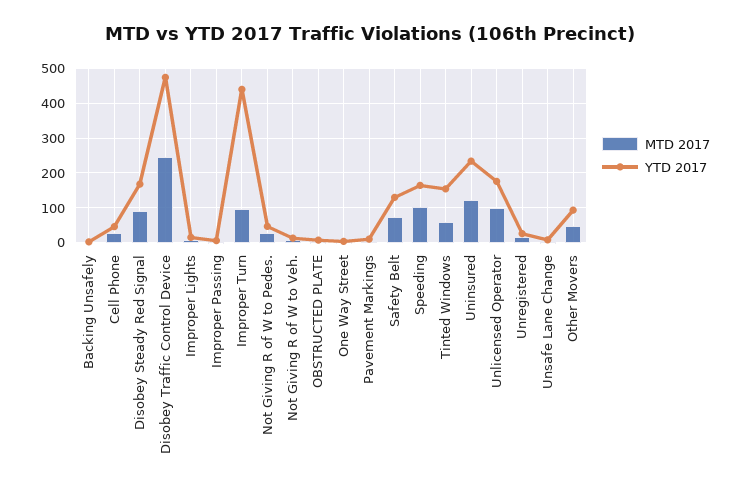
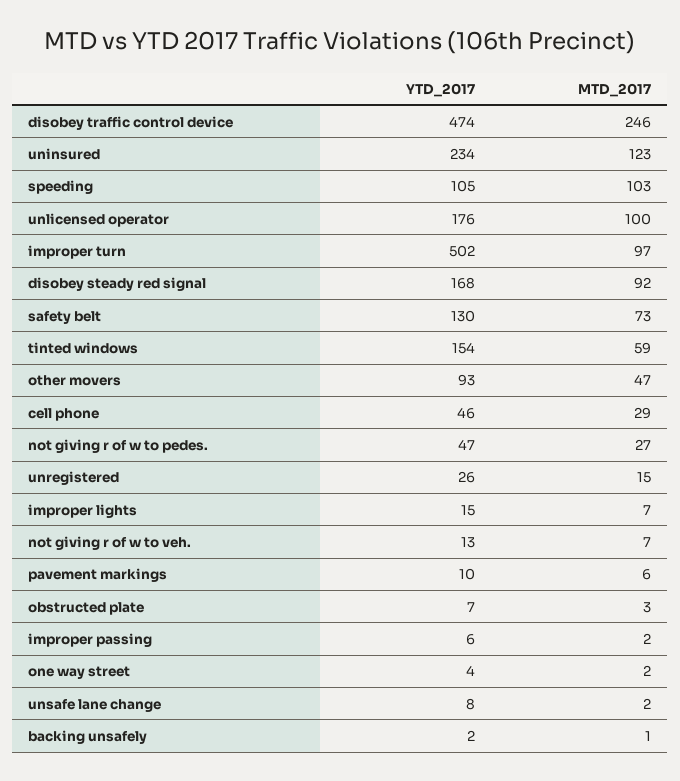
  {
    "MTD 2017": {
      "Backing Unsafely": 1,
      "Cell Phone": 29,
      "Disobey Steady Red Signal": 92,
      "Disobey Traffic Control Device": 246,
      "Improper Lights": 7,
      "Improper Passing": 2,
      "Improper Turn": 97,
      "Not Giving R of W to Pedes.": 27,
      "Not Giving R of W to Veh.": 7,
      "OBSTRUCTED PLATE": 3,
      "One Way Street": 2,
      "Pavement Markings": 6,
      "Safety Belt": 73,
      "Speeding": 103,
      "Tinted Windows": 59,
      "Uninsured": 123,
      "Unlicensed Operator": 100,
      "Unregistered": 15,
      "Unsafe Lane Change": 2,
      "Other Movers": 47
    },
    "YTD 2017": {
      "Backing Unsafely": 2,
      "Cell Phone": 46,
      "Disobey Steady Red Signal": 168,
      "Disobey Traffic Control Device": 474,
      "Improper Lights": 15,
      "Improper Passing": 6,
-     "Improper Turn": 440,
+     "Improper Turn": 502,
      "Not Giving R of W to Pedes.": 47,
      "Not Giving R of W to Veh.": 13,
      "OBSTRUCTED PLATE": 7,
      "One Way Street": 4,
      "Pavement Markings": 10,
      "Safety Belt": 130,
-     "Speeding": 160,
+     "Speeding": 105,
      "Tinted Windows": 154,
      "Uninsured": 234,
      "Unlicensed Operator": 176,
      "Unregistered": 26,
      "Unsafe Lane Change": 8,
      "Other Movers": 93
    }
  }

